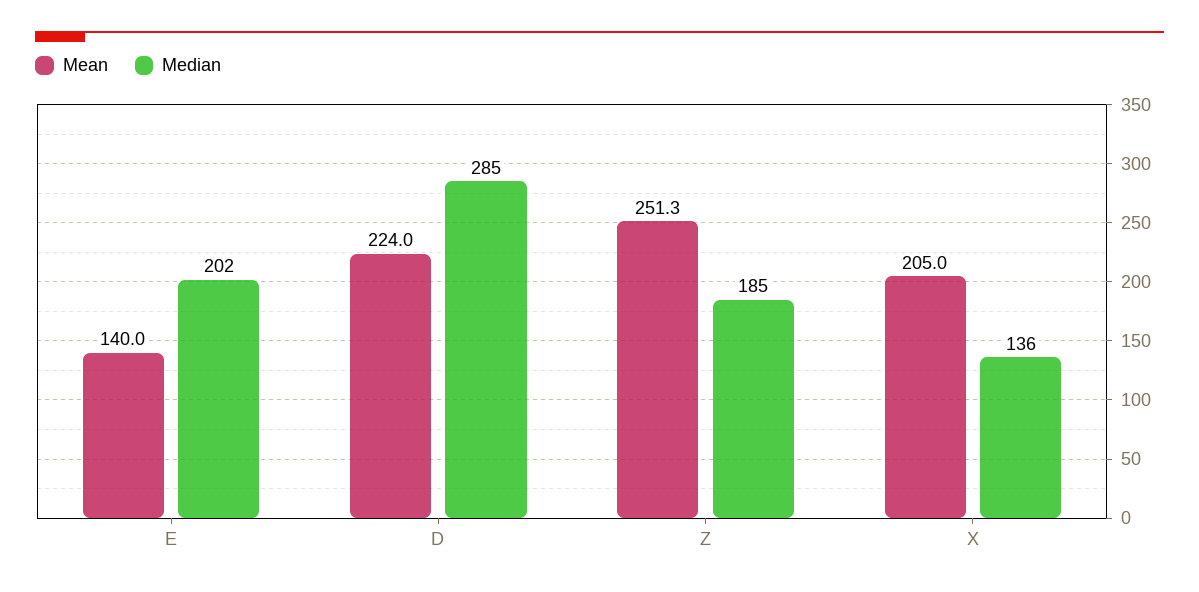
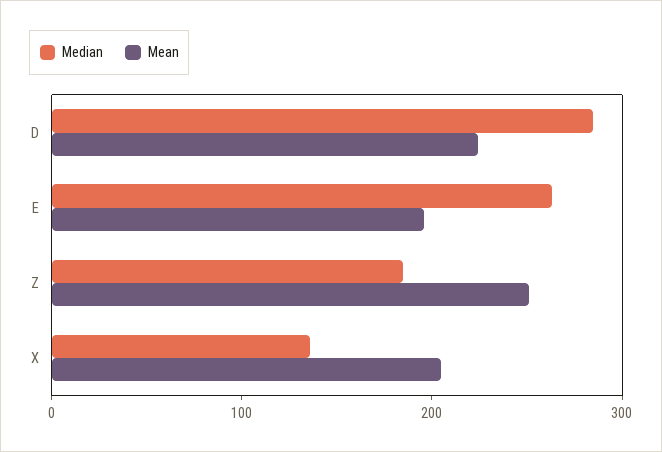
  {
    "Mean": {
-     "E": 140,
+     "E": 200,
      "D": 224,
      "Z": 251.3,
      "X": 205
    },
    "Median": {
-     "E": 202,
+     "E": 260,
      "D": 285,
      "Z": 185,
      "X": 136
    }
  }

